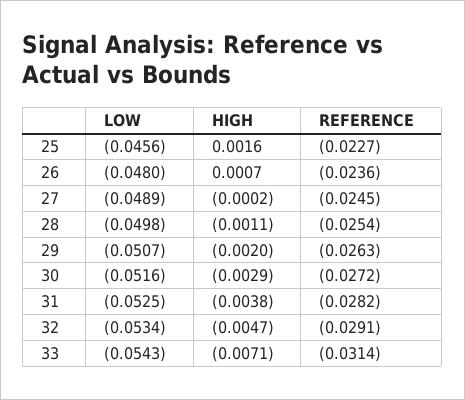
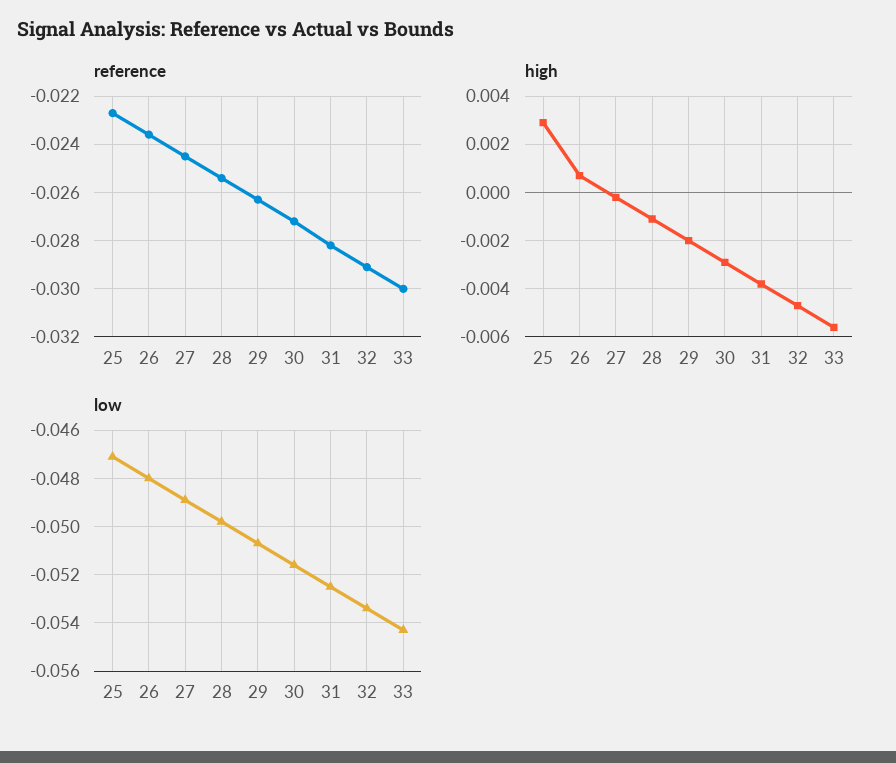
  {
    "LOW": {
-     "25": -0.0456,
+     "25": -0.047,
      "26": -0.048,
      "27": -0.0489,
      "28": -0.0498,
      "29": -0.0507,
      "30": -0.0516,
      "31": -0.0525,
      "32": -0.0534,
      "33": -0.0543
    },
    "HIGH": {
-     "25": 0.0016,
+     "25": 0.003,
      "26": 0.0007,
      "27": -0.0002,
      "28": -0.0011,
      "29": -0.002,
      "30": -0.0029,
      "31": -0.0038,
      "32": -0.0047,
-     "33": -0.0071
+     "33": -0.0055
    },
    "REFERENCE": {
      "25": -0.0227,
      "26": -0.0236,
      "27": -0.0245,
      "28": -0.0254,
      "29": -0.0263,
      "30": -0.0272,
      "31": -0.0282,
      "32": -0.0291,
-     "33": -0.0314
+     "33": -0.03
    }
  }

